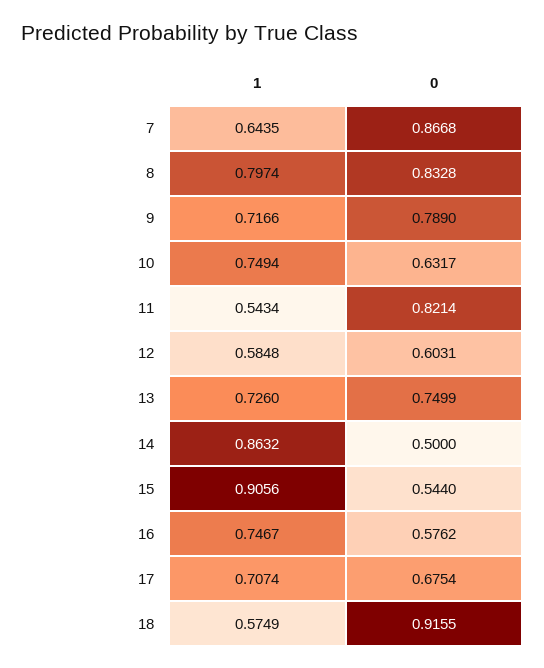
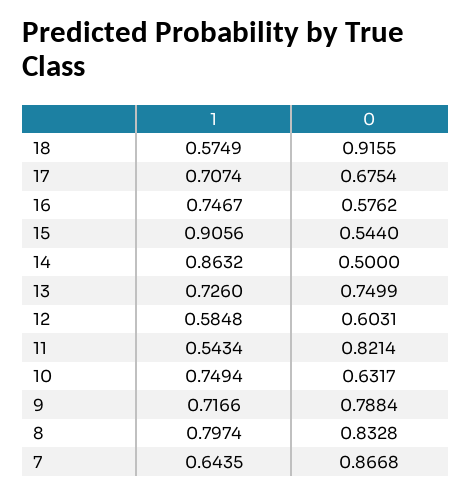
  {
    "1": {
      "7": 0.6435,
      "8": 0.7974,
      "9": 0.7166,
      "10": 0.7494,
      "11": 0.5434,
      "12": 0.5848,
      "13": 0.726,
      "14": 0.8632,
      "15": 0.9056,
      "16": 0.7467,
      "17": 0.7074,
      "18": 0.5749
    },
    "0": {
      "7": 0.8668,
      "8": 0.8328,
-     "9": 0.789,
+     "9": 0.7884,
      "10": 0.6317,
      "11": 0.8214,
      "12": 0.6031,
      "13": 0.7499,
      "14": 0.5,
      "15": 0.544,
      "16": 0.5762,
      "17": 0.6754,
      "18": 0.9155
    }
  }

